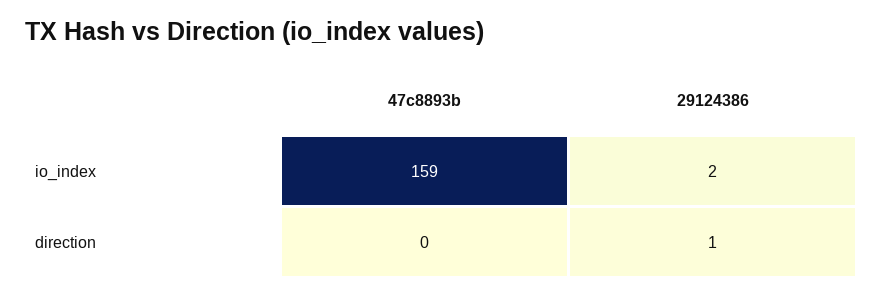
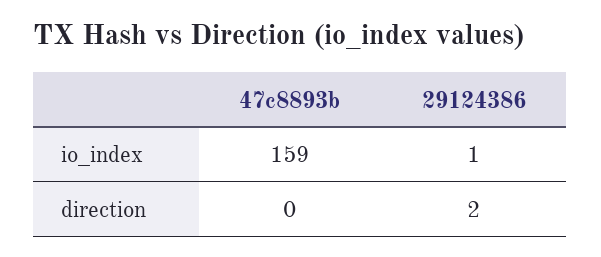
  {
    "47c8893b": {
      "io_index": 159,
      "direction": 0
    },
    "29124386": {
-     "io_index": 2,
+     "io_index": 1,
-     "direction": 1
+     "direction": 2
    }
  }

